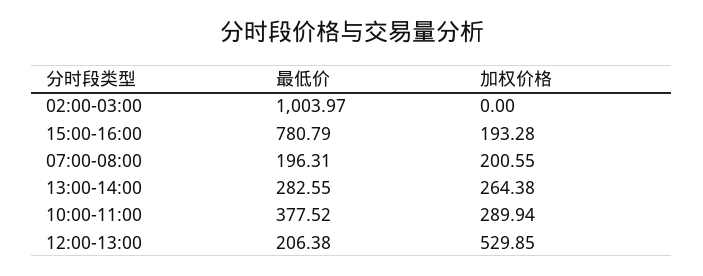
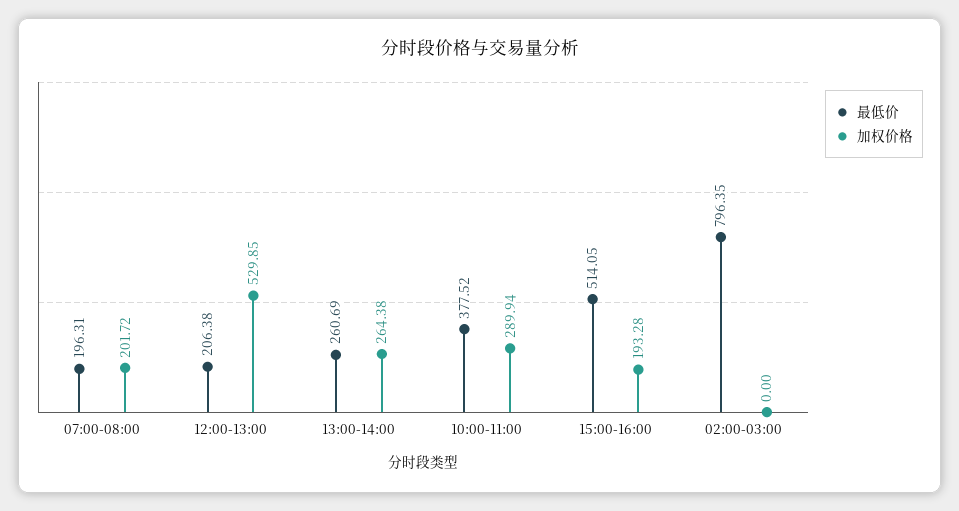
  {
    "最低价": {
-     "02:00-03:00": 1003.97,
+     "02:00-03:00": 796.35,
-     "15:00-16:00": 780.79,
+     "15:00-16:00": 514.05,
      "07:00-08:00": 196.31,
-     "13:00-14:00": 282.55,
+     "13:00-14:00": 260.69,
      "10:00-11:00": 377.52,
      "12:00-13:00": 206.38
    },
    "加权价格": {
      "02:00-03:00": 0,
      "15:00-16:00": 193.28,
-     "07:00-08:00": 200.55,
+     "07:00-08:00": 201.72,
      "13:00-14:00": 264.38,
      "10:00-11:00": 289.94,
      "12:00-13:00": 529.85
    }
  }

